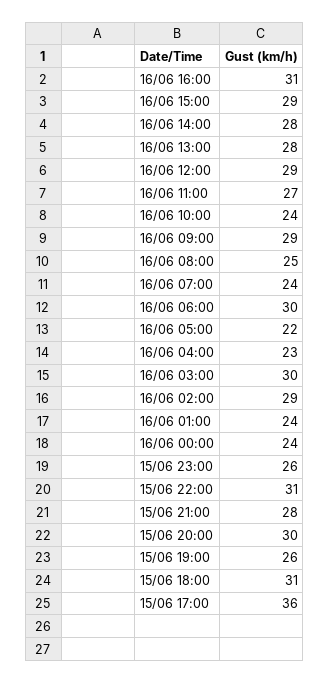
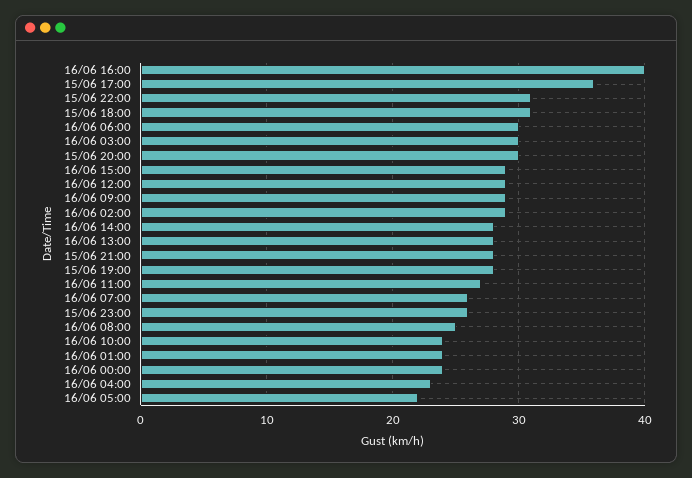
  {
-   "16/06 16:00": 31,
+   "16/06 16:00": 40,
    "16/06 15:00": 29,
    "16/06 14:00": 28,
    "16/06 13:00": 28,
    "16/06 12:00": 29,
    "16/06 11:00": 27,
    "16/06 10:00": 24,
    "16/06 09:00": 29,
    "16/06 08:00": 25,
-   "16/06 07:00": 24,
+   "16/06 07:00": 26,
    "16/06 06:00": 30,
    "16/06 05:00": 22,
    "16/06 04:00": 23,
    "16/06 03:00": 30,
    "16/06 02:00": 29,
    "16/06 01:00": 24,
    "16/06 00:00": 24,
    "15/06 23:00": 26,
    "15/06 22:00": 31,
    "15/06 21:00": 28,
    "15/06 20:00": 30,
-   "15/06 19:00": 26,
+   "15/06 19:00": 28,
    "15/06 18:00": 31,
    "15/06 17:00": 36
  }

